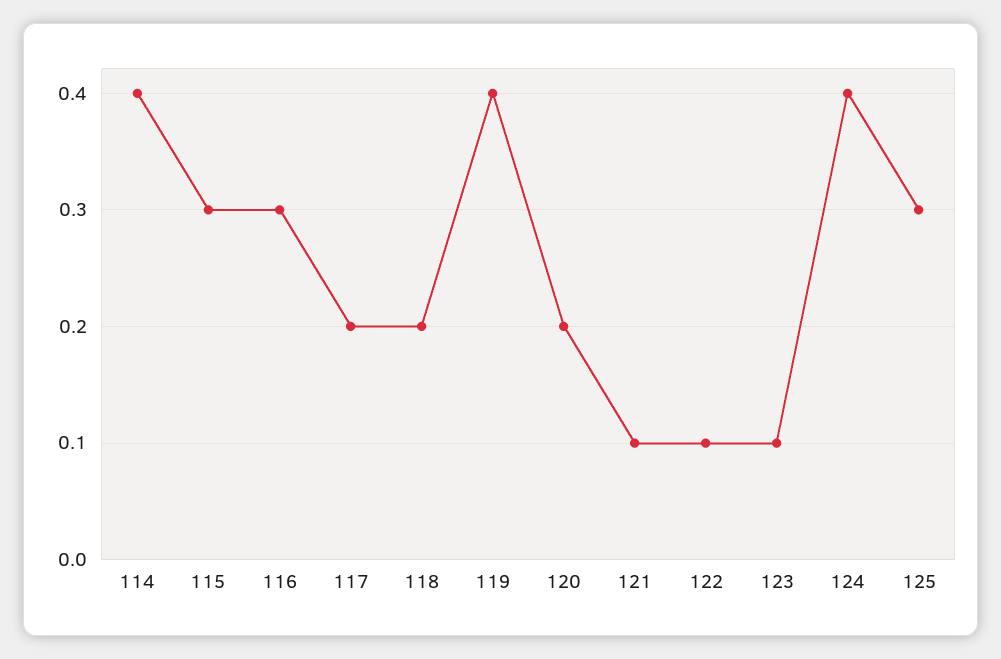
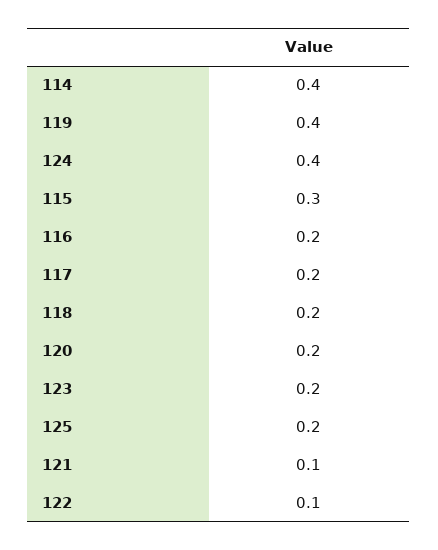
  {
    "114": 0.4,
    "115": 0.3,
-   "116": 0.3,
+   "116": 0.2,
    "117": 0.2,
    "118": 0.2,
    "119": 0.4,
    "120": 0.2,
    "121": 0.1,
    "122": 0.1,
-   "123": 0.1,
+   "123": 0.2,
    "124": 0.4,
-   "125": 0.3
+   "125": 0.2
  }

